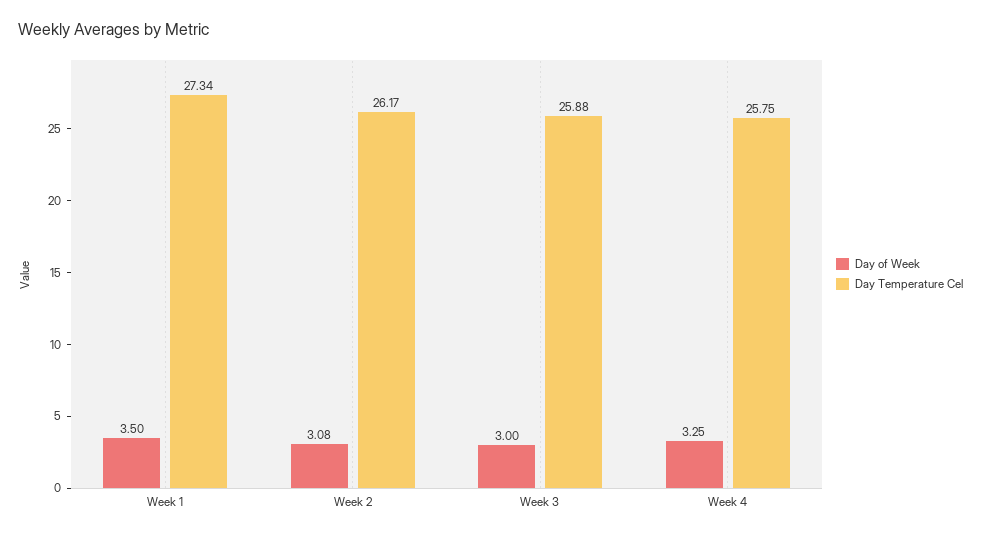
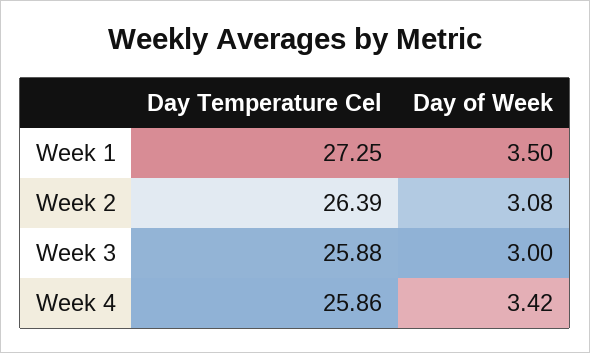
  {
    "Day of Week": {
      "Week 1": 3.5,
      "Week 2": 3.08,
      "Week 3": 3,
-     "Week 4": 3.25
+     "Week 4": 3.42
    },
    "Day Temperature Cel": {
-     "Week 1": 27.34,
+     "Week 1": 27.25,
-     "Week 2": 26.17,
+     "Week 2": 26.39,
      "Week 3": 25.88,
-     "Week 4": 25.75
+     "Week 4": 25.86
    }
  }

